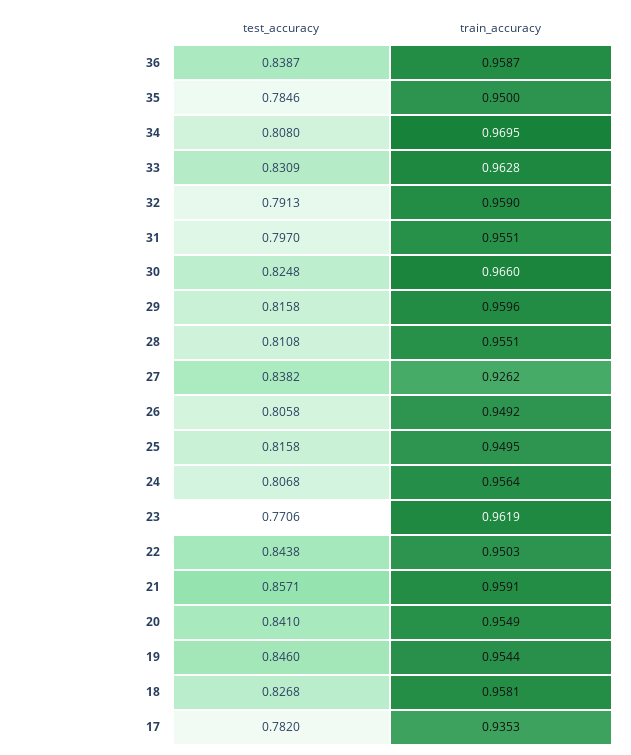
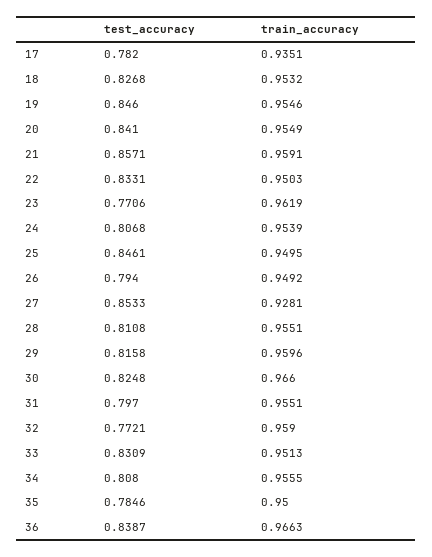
  {
    "test_accuracy": {
      "36": 0.8387,
      "35": 0.7846,
      "34": 0.808,
      "33": 0.8309,
-     "32": 0.7913,
+     "32": 0.7721,
      "31": 0.797,
      "30": 0.8248,
      "29": 0.8158,
      "28": 0.8108,
-     "27": 0.8382,
+     "27": 0.8533,
-     "26": 0.8058,
+     "26": 0.794,
-     "25": 0.8158,
+     "25": 0.8461,
      "24": 0.8068,
      "23": 0.7706,
-     "22": 0.8438,
+     "22": 0.8331,
      "21": 0.8571,
      "20": 0.841,
      "19": 0.846,
      "18": 0.8268,
      "17": 0.782
    },
    "train_accuracy": {
-     "36": 0.9587,
+     "36": 0.9663,
      "35": 0.95,
-     "34": 0.9695,
+     "34": 0.9555,
-     "33": 0.9628,
+     "33": 0.9513,
      "32": 0.959,
      "31": 0.9551,
      "30": 0.966,
      "29": 0.9596,
      "28": 0.9551,
-     "27": 0.9262,
+     "27": 0.9281,
      "26": 0.9492,
      "25": 0.9495,
-     "24": 0.9564,
+     "24": 0.9539,
      "23": 0.9619,
      "22": 0.9503,
      "21": 0.9591,
      "20": 0.9549,
-     "19": 0.9544,
+     "19": 0.9546,
-     "18": 0.9581,
+     "18": 0.9532,
-     "17": 0.9353
+     "17": 0.9351
    }
  }

